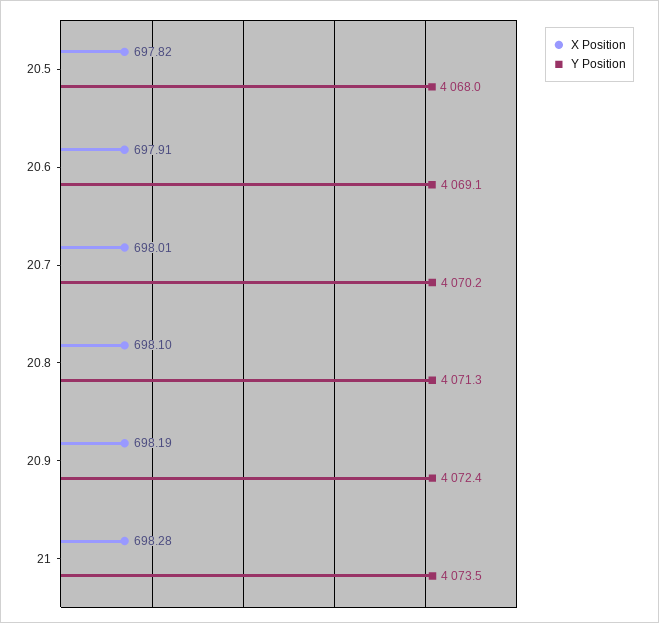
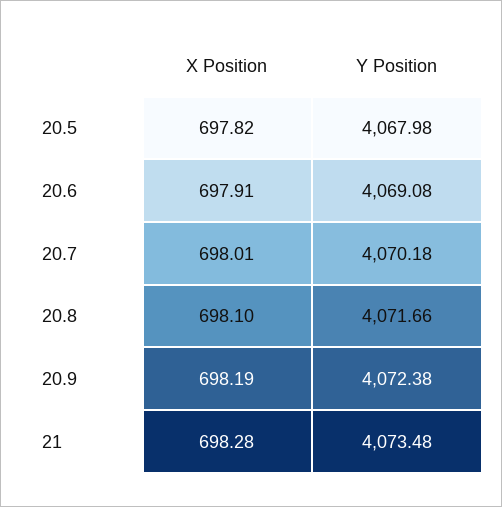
  {
    "X Position": {
      "20.5": 697.82,
      "20.6": 697.91,
      "20.7": 698.01,
      "20.8": 698.1,
      "20.9": 698.19,
      "21": 698.28
    },
    "Y Position": {
      "20.5": 4067.98,
      "20.6": 4069.08,
      "20.7": 4070.18,
-     "20.8": 4071.3,
+     "20.8": 4071.66,
      "20.9": 4072.38,
      "21": 4073.48
    }
  }

